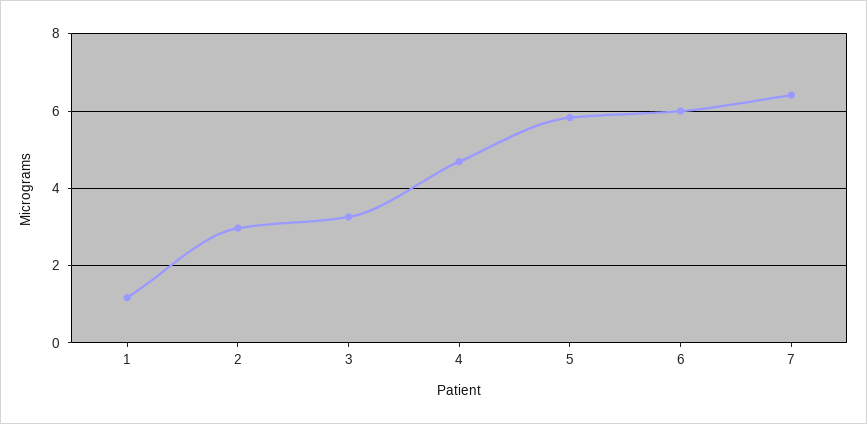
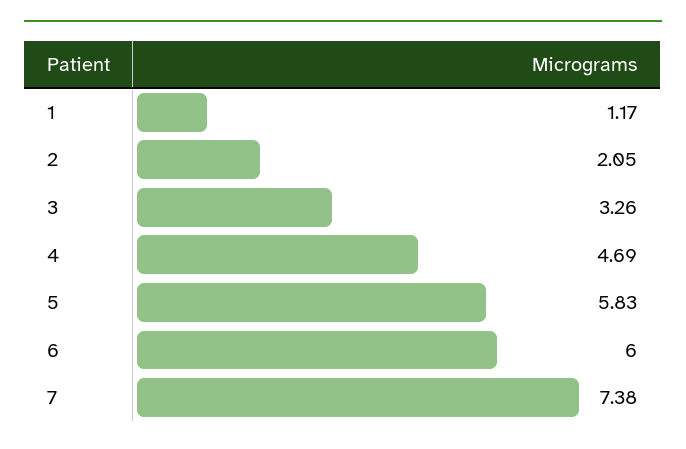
  {
    "1": 1.17,
-   "2": 3,
+   "2": 2.05,
    "3": 3.26,
    "4": 4.69,
    "5": 5.83,
    "6": 6,
-   "7": 6.4
+   "7": 7.38
  }

